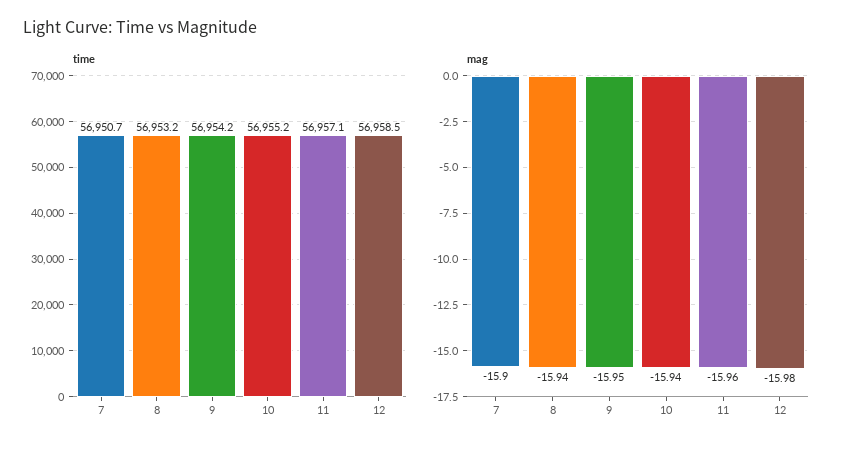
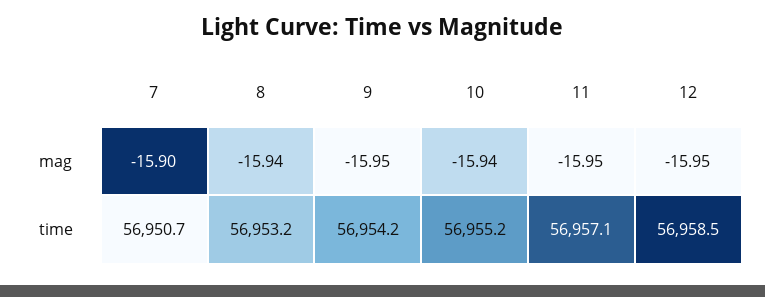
  {
    "time": {
      "7": 56950.7,
      "8": 56953.2,
      "9": 56954.2,
      "10": 56955.2,
      "11": 56957.1,
      "12": 56958.5
    },
    "mag": {
      "7": -15.9,
      "8": -15.94,
      "9": -15.95,
      "10": -15.94,
-     "11": -15.96,
+     "11": -15.95,
-     "12": -15.98
+     "12": -15.95
    }
  }

